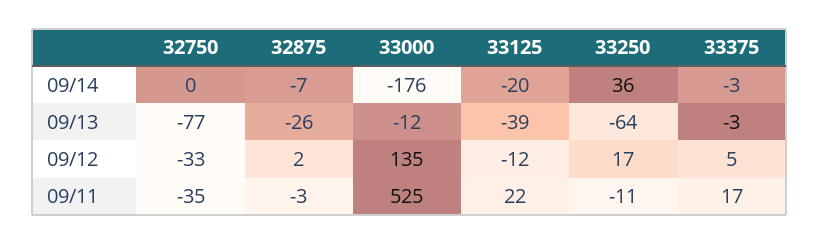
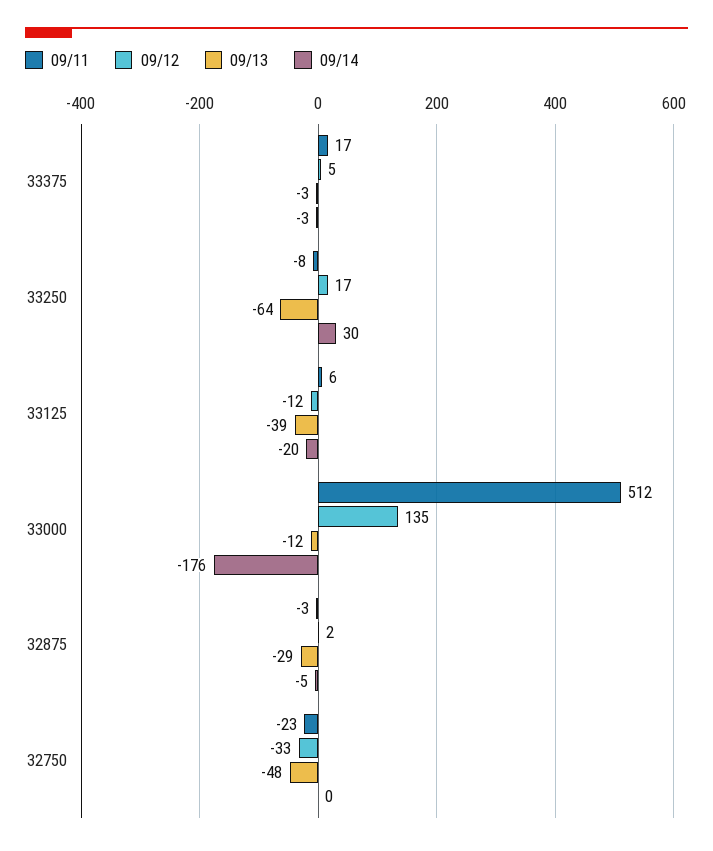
  {
    "09/14": {
      "32750": 0,
-     "32875": -7,
+     "32875": -5,
      "33000": -176,
      "33125": -20,
-     "33250": 36,
+     "33250": 30,
      "33375": -3
    },
    "09/13": {
-     "32750": -77,
+     "32750": -48,
-     "32875": -26,
+     "32875": -29,
      "33000": -12,
      "33125": -39,
      "33250": -64,
      "33375": -3
    },
    "09/12": {
      "32750": -33,
      "32875": 2,
      "33000": 135,
      "33125": -12,
      "33250": 17,
      "33375": 5
    },
    "09/11": {
-     "32750": -35,
+     "32750": -23,
      "32875": -3,
-     "33000": 525,
+     "33000": 512,
-     "33125": 22,
+     "33125": 6,
-     "33250": -11,
+     "33250": -8,
      "33375": 17
    }
  }

